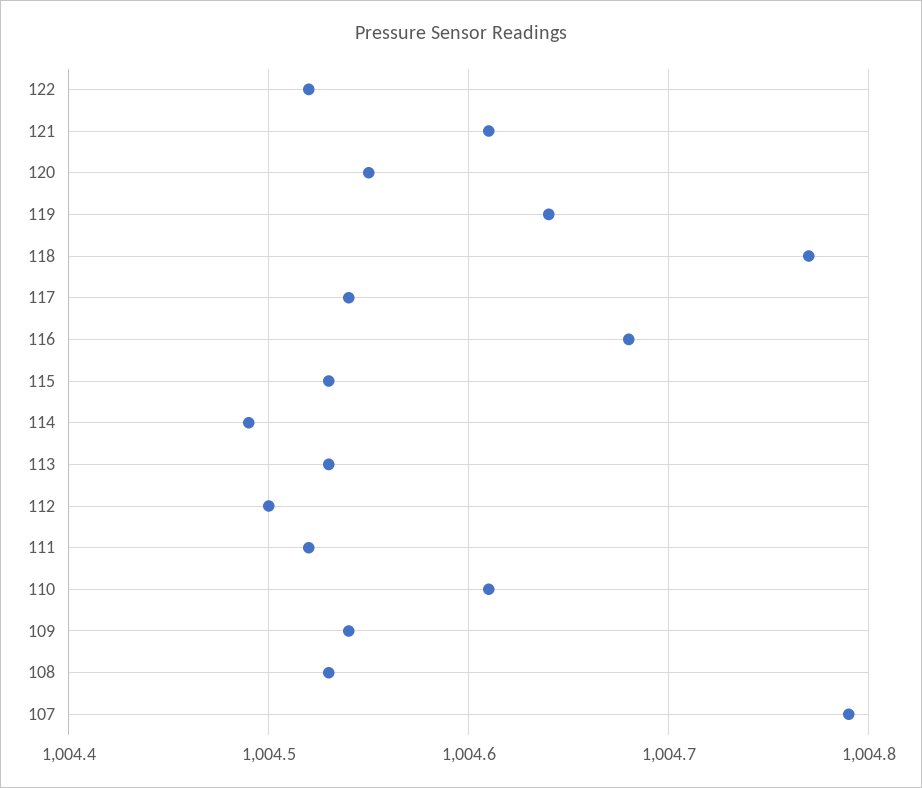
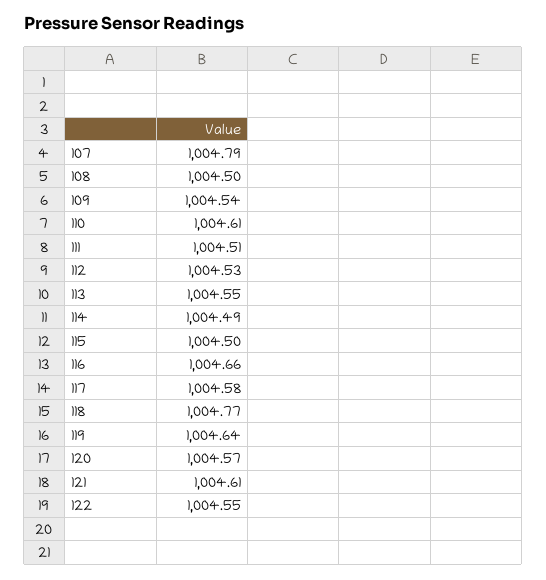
  {
-   "122": 1004.52,
+   "122": 1004.55,
    "121": 1004.61,
-   "120": 1004.55,
+   "120": 1004.57,
    "119": 1004.64,
    "118": 1004.77,
-   "117": 1004.54,
+   "117": 1004.58,
-   "116": 1004.68,
+   "116": 1004.66,
-   "115": 1004.53,
+   "115": 1004.5,
    "114": 1004.49,
-   "113": 1004.53,
+   "113": 1004.55,
-   "112": 1004.5,
+   "112": 1004.53,
-   "111": 1004.52,
+   "111": 1004.51,
    "110": 1004.61,
    "109": 1004.54,
-   "108": 1004.53,
+   "108": 1004.5,
    "107": 1004.79
  }

